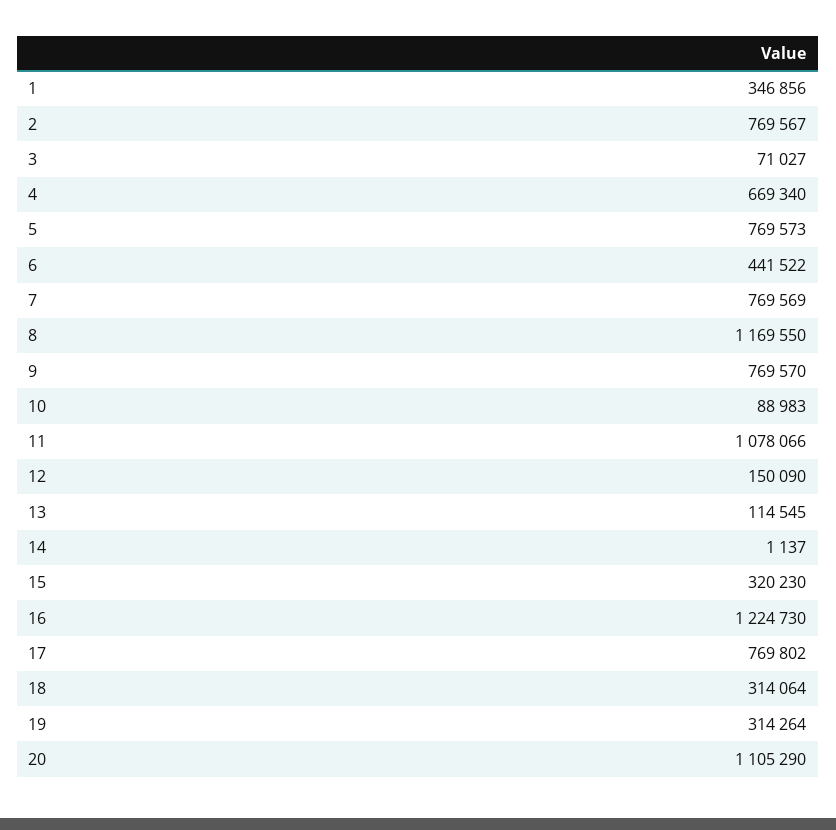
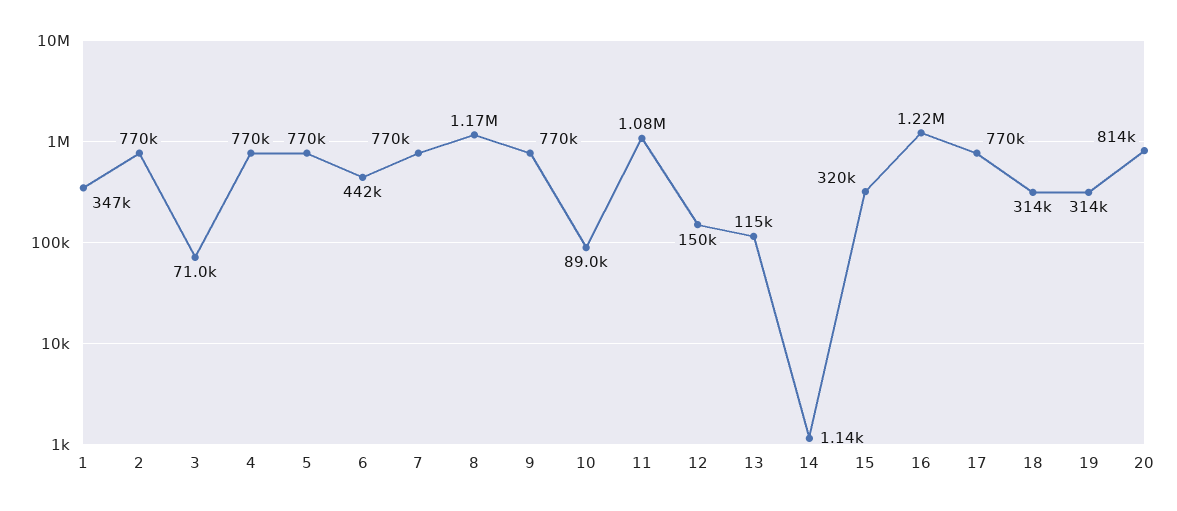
  {
    "1": 346856,
    "2": 769567,
    "3": 71027,
-   "4": 669340,
+   "4": 770000,
    "5": 769573,
    "6": 441522,
    "7": 769569,
    "8": 1169550,
    "9": 769570,
    "10": 88983,
    "11": 1078066,
    "12": 150090,
    "13": 114545,
    "14": 1137,
    "15": 320230,
    "16": 1224730,
    "17": 769802,
    "18": 314064,
    "19": 314264,
-   "20": 1105290
+   "20": 814000
  }

